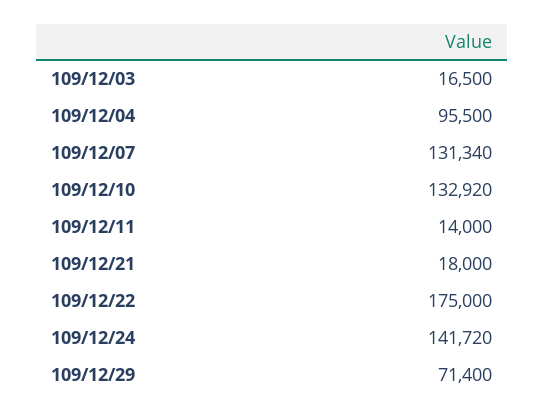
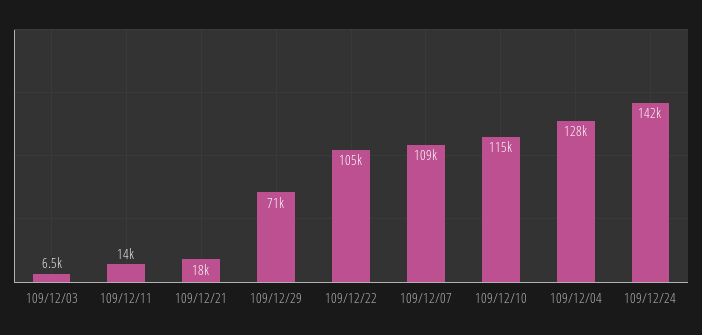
  {
-   "109/12/03": 16500,
+   "109/12/03": 6500,
-   "109/12/04": 95500,
+   "109/12/04": 128000,
-   "109/12/07": 131340,
+   "109/12/07": 109000,
-   "109/12/10": 132920,
+   "109/12/10": 115000,
    "109/12/11": 14000,
    "109/12/21": 18000,
-   "109/12/22": 175000,
+   "109/12/22": 105000,
    "109/12/24": 141720,
    "109/12/29": 71400
  }

